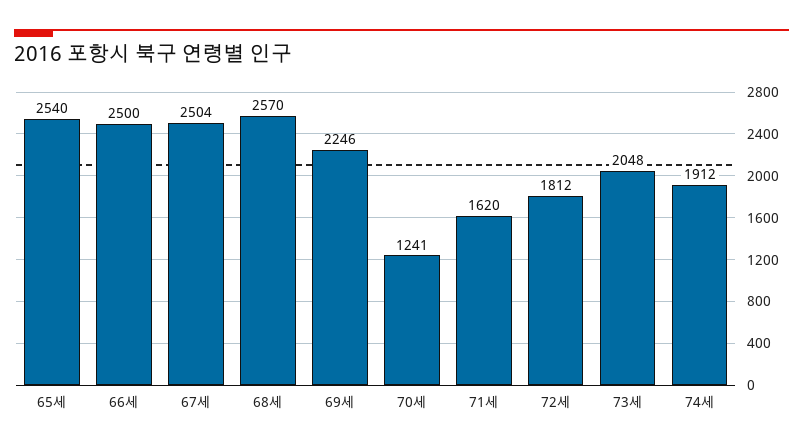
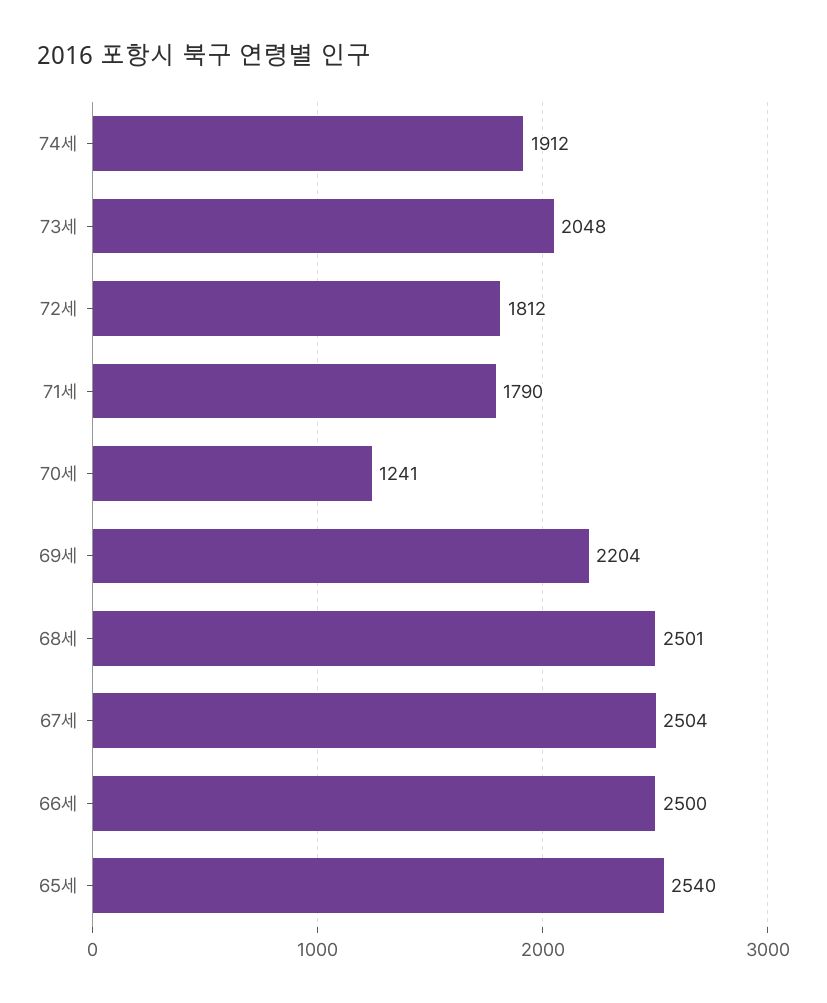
  {
    "65세": 2540,
    "66세": 2500,
    "67세": 2504,
-   "68세": 2570,
+   "68세": 2501,
-   "69세": 2246,
+   "69세": 2204,
    "70세": 1241,
-   "71세": 1620,
+   "71세": 1790,
    "72세": 1812,
    "73세": 2048,
    "74세": 1912
  }

